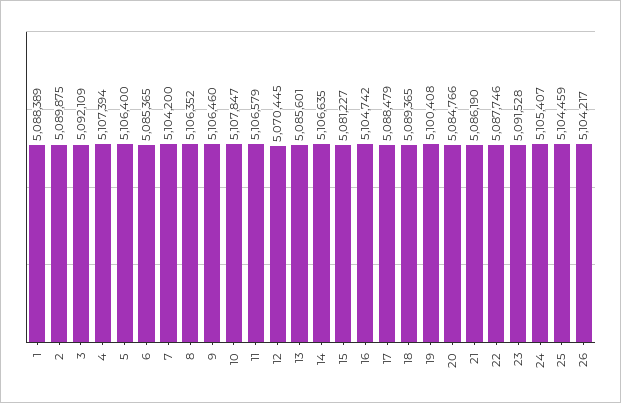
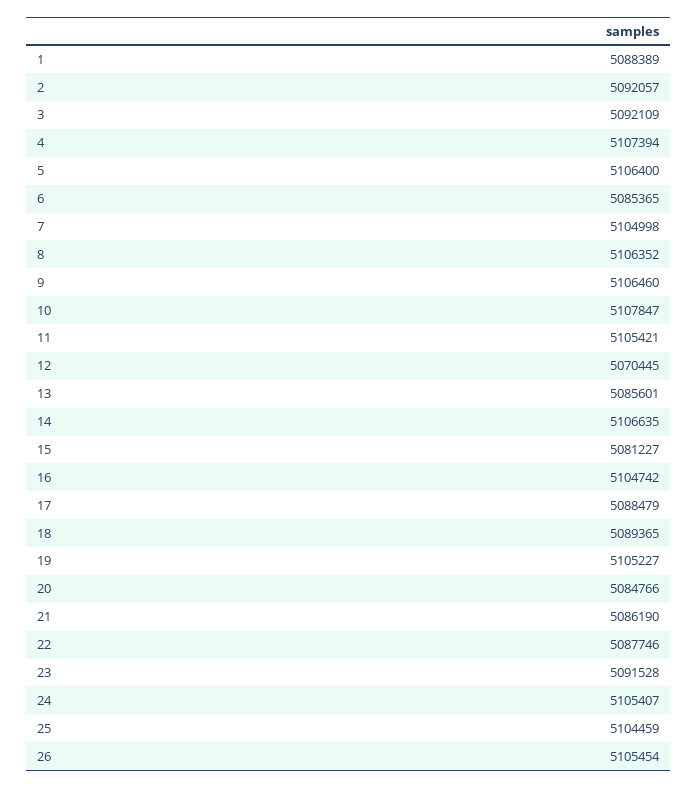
  {
    "1": 5088389,
-   "2": 5089875,
+   "2": 5092057,
    "3": 5092109,
    "4": 5107394,
    "5": 5106400,
    "6": 5085365,
-   "7": 5104200,
+   "7": 5104998,
    "8": 5106352,
    "9": 5106460,
    "10": 5107847,
-   "11": 5106579,
+   "11": 5105421,
    "12": 5070445,
    "13": 5085601,
    "14": 5106635,
    "15": 5081227,
    "16": 5104742,
    "17": 5088479,
    "18": 5089365,
-   "19": 5100408,
+   "19": 5105227,
    "20": 5084766,
    "21": 5086190,
    "22": 5087746,
    "23": 5091528,
    "24": 5105407,
    "25": 5104459,
-   "26": 5104217
+   "26": 5105454
  }

